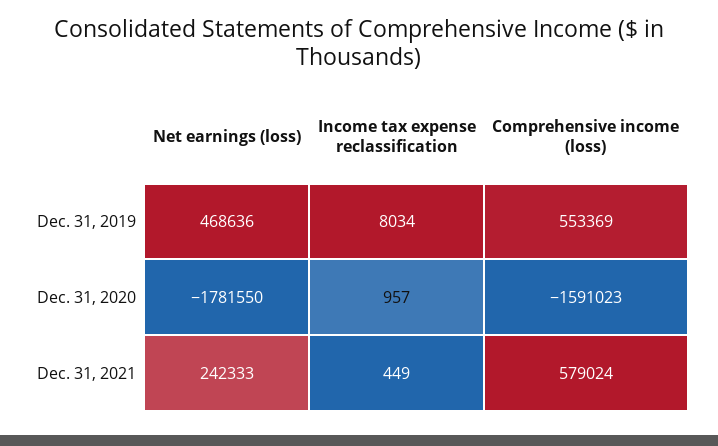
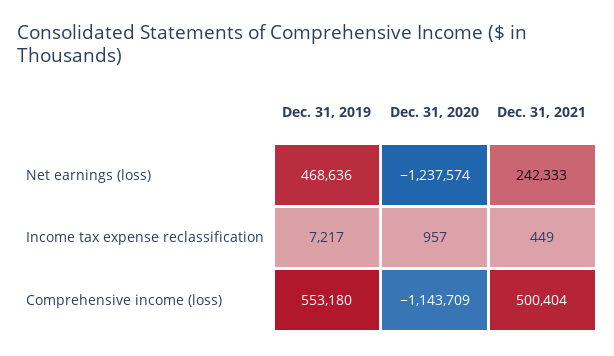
  {
    "Net earnings (loss)": {
      "Dec. 31, 2019": 468636,
-     "Dec. 31, 2020": -1781550,
+     "Dec. 31, 2020": -1237574,
      "Dec. 31, 2021": 242333
    },
    "Income tax expense reclassification": {
-     "Dec. 31, 2019": 8034,
+     "Dec. 31, 2019": 7217,
      "Dec. 31, 2020": 957,
      "Dec. 31, 2021": 449
    },
    "Comprehensive income (loss)": {
-     "Dec. 31, 2019": 553369,
+     "Dec. 31, 2019": 553180,
-     "Dec. 31, 2020": -1591023,
+     "Dec. 31, 2020": -1143709,
-     "Dec. 31, 2021": 579024
+     "Dec. 31, 2021": 500404
    }
  }

